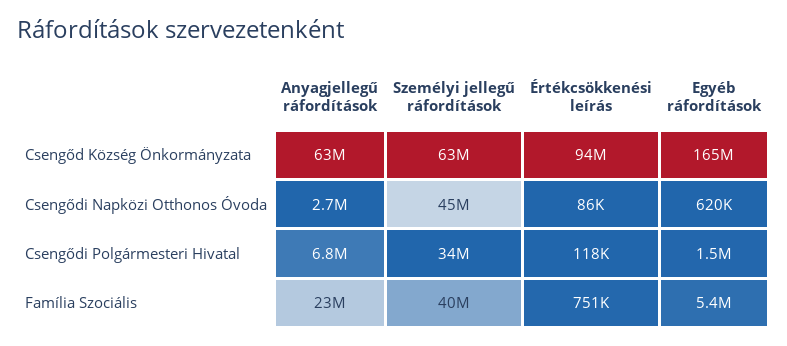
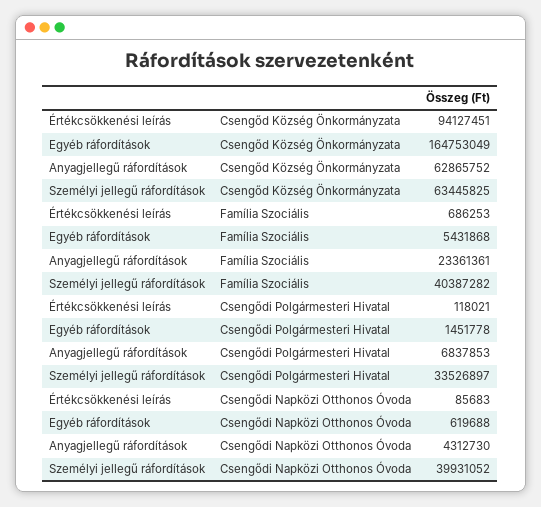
  {
    "Anyagjellegű ráfordítások": {
      "Csengőd Község Önkormányzata": 62865752,
-     "Csengődi Napközi Otthonos Óvoda": 2700000,
+     "Csengődi Napközi Otthonos Óvoda": 4312730,
      "Csengődi Polgármesteri Hivatal": 6837853,
      "Família Szociális": 23361361
    },
    "Személyi jellegű ráfordítások": {
      "Csengőd Község Önkormányzata": 63445825,
-     "Csengődi Napközi Otthonos Óvoda": 45000000,
+     "Csengődi Napközi Otthonos Óvoda": 39931052,
      "Csengődi Polgármesteri Hivatal": 33526897,
      "Família Szociális": 40387282
    },
    "Értékcsökkenési leírás": {
      "Csengőd Község Önkormányzata": 94127451,
      "Csengődi Napközi Otthonos Óvoda": 85683,
      "Csengődi Polgármesteri Hivatal": 118021,
-     "Família Szociális": 751000
+     "Família Szociális": 686253
    },
    "Egyéb ráfordítások": {
      "Csengőd Község Önkormányzata": 164753049,
      "Csengődi Napközi Otthonos Óvoda": 619688,
      "Csengődi Polgármesteri Hivatal": 1451778,
      "Família Szociális": 5431868
    }
  }

